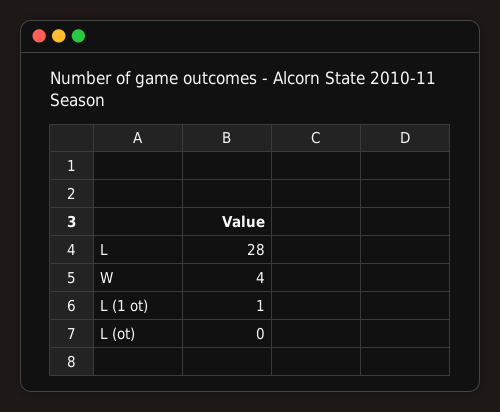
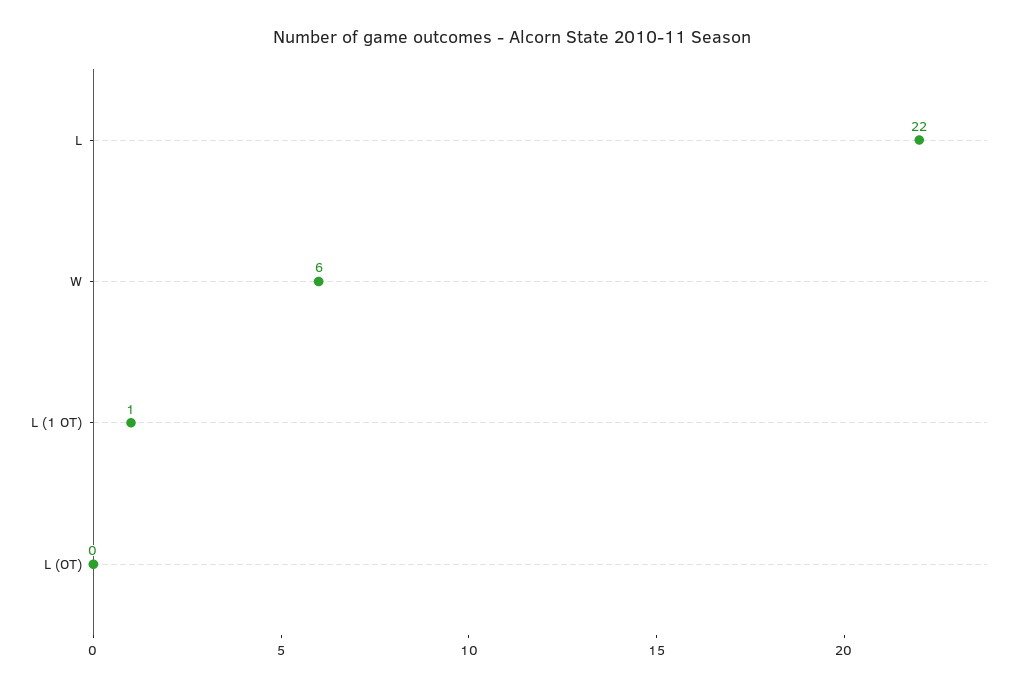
  {
-   "L": 28,
+   "L": 22,
-   "W": 4,
+   "W": 6,
    "L (1 ot)": 1,
    "L (ot)": 0
  }

